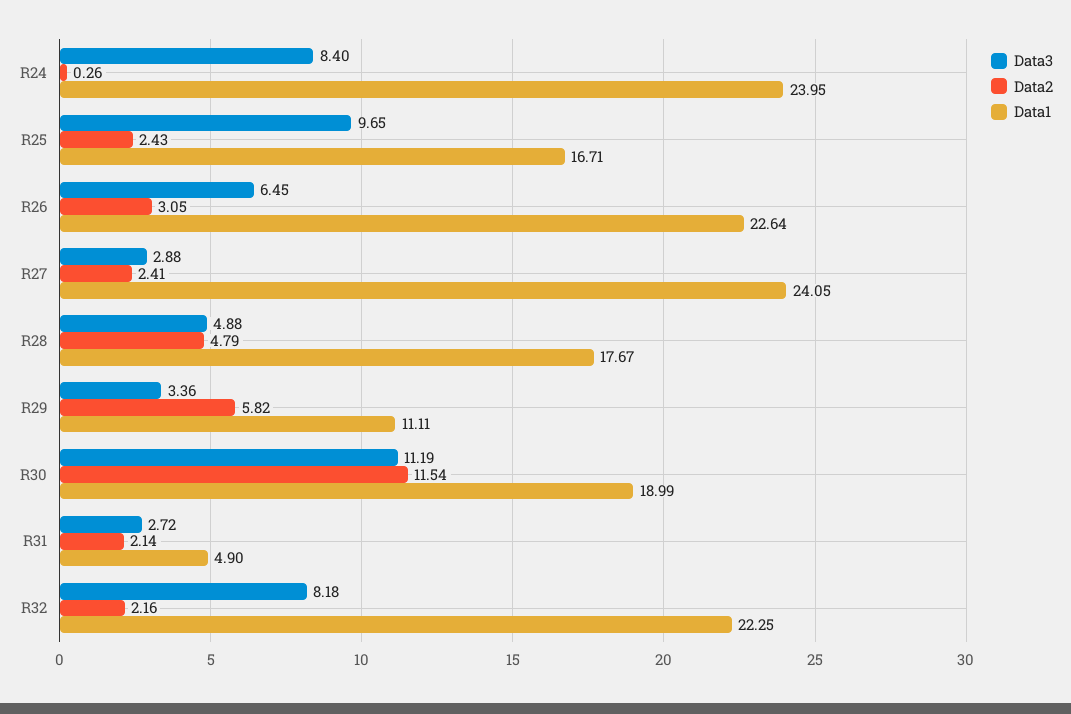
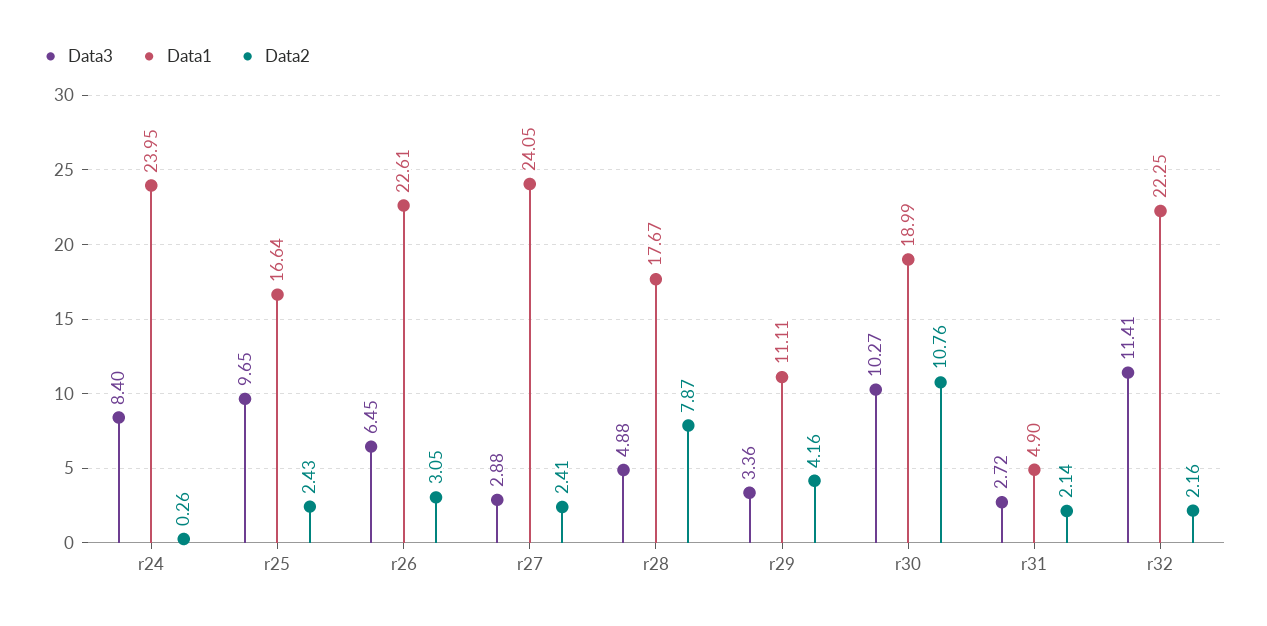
  {
    "Data3": {
      "R24": 8.4,
      "R25": 9.65,
      "R26": 6.45,
      "R27": 2.88,
      "R28": 4.88,
      "R29": 3.36,
-     "R30": 11.19,
+     "R30": 10.27,
      "R31": 2.72,
-     "R32": 8.18
+     "R32": 11.41
    },
    "Data2": {
      "R24": 0.26,
      "R25": 2.43,
      "R26": 3.05,
      "R27": 2.41,
-     "R28": 4.79,
+     "R28": 7.87,
-     "R29": 5.82,
+     "R29": 4.16,
-     "R30": 11.54,
+     "R30": 10.76,
      "R31": 2.14,
      "R32": 2.16
    },
    "Data1": {
      "R24": 23.95,
-     "R25": 16.71,
+     "R25": 16.64,
-     "R26": 22.64,
+     "R26": 22.61,
      "R27": 24.05,
      "R28": 17.67,
      "R29": 11.11,
      "R30": 18.99,
      "R31": 4.9,
      "R32": 22.25
    }
  }

